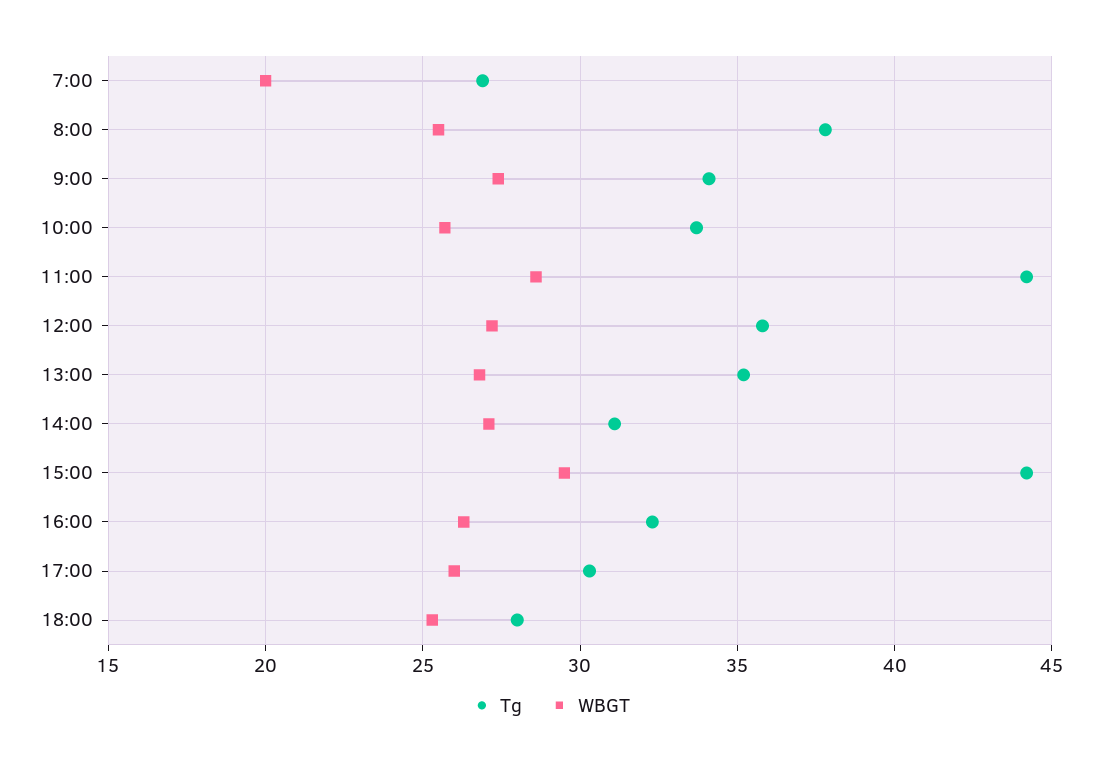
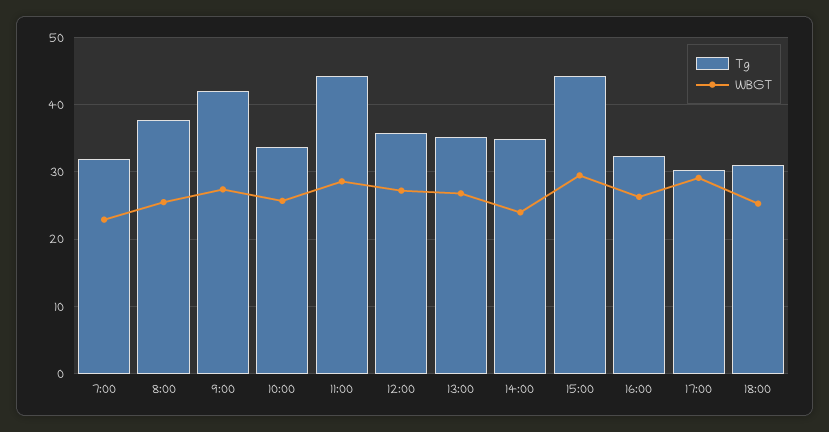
  {
    "Tg": {
-     "7:00": 27,
+     "7:00": 32,
      "8:00": 38,
-     "9:00": 34,
+     "9:00": 42,
      "10:00": 33.5,
      "11:00": 44,
      "12:00": 36,
      "13:00": 35,
-     "14:00": 31,
+     "14:00": 35,
      "15:00": 44,
      "16:00": 32.5,
      "17:00": 30.5,
-     "18:00": 28
+     "18:00": 31
    },
    "WBGT": {
-     "7:00": 20,
+     "7:00": 23,
      "8:00": 25.5,
      "9:00": 27.5,
      "10:00": 25.5,
      "11:00": 28.5,
      "12:00": 27,
      "13:00": 27,
-     "14:00": 27,
+     "14:00": 24,
      "15:00": 29.5,
      "16:00": 26.5,
-     "17:00": 26,
+     "17:00": 29,
      "18:00": 25.5
    }
  }

